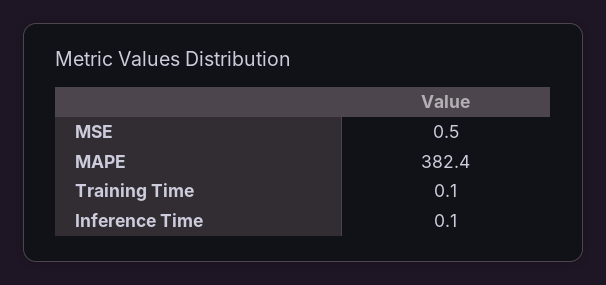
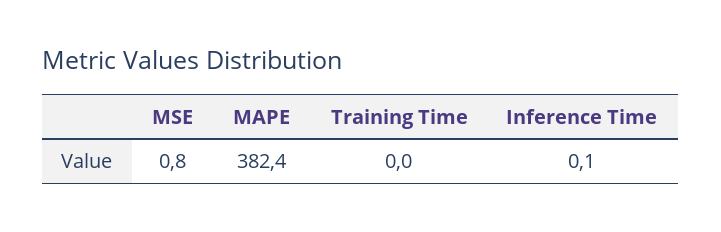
  {
-   "MSE": 0.5,
+   "MSE": 0.8,
    "MAPE": 382.4,
-   "Training Time": 0.1,
+   "Training Time": 0,
    "Inference Time": 0.1
  }

